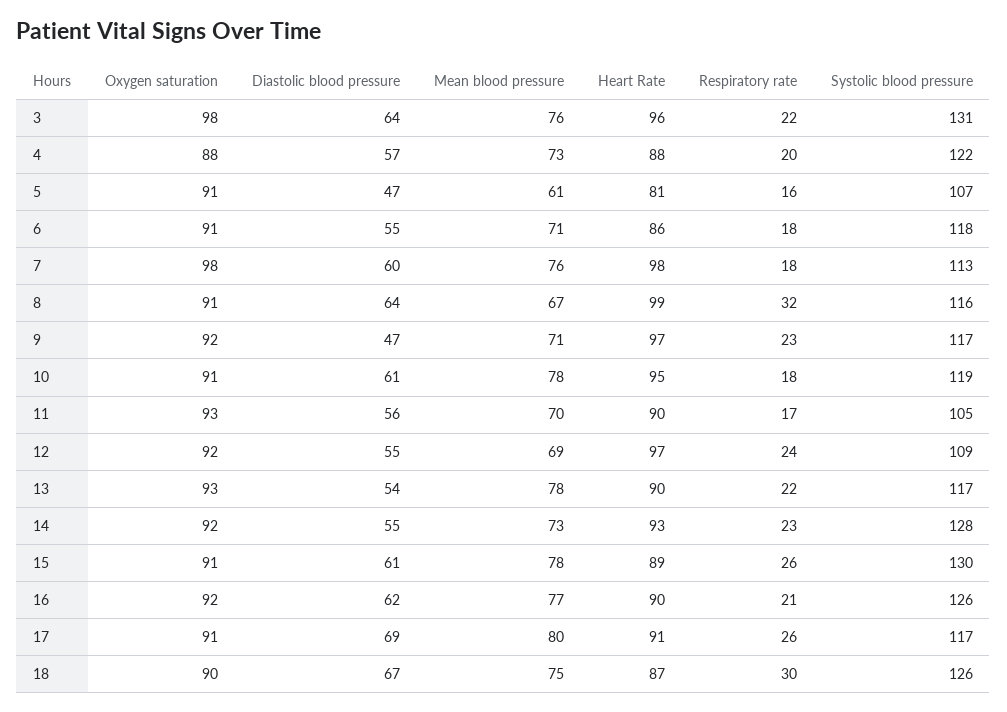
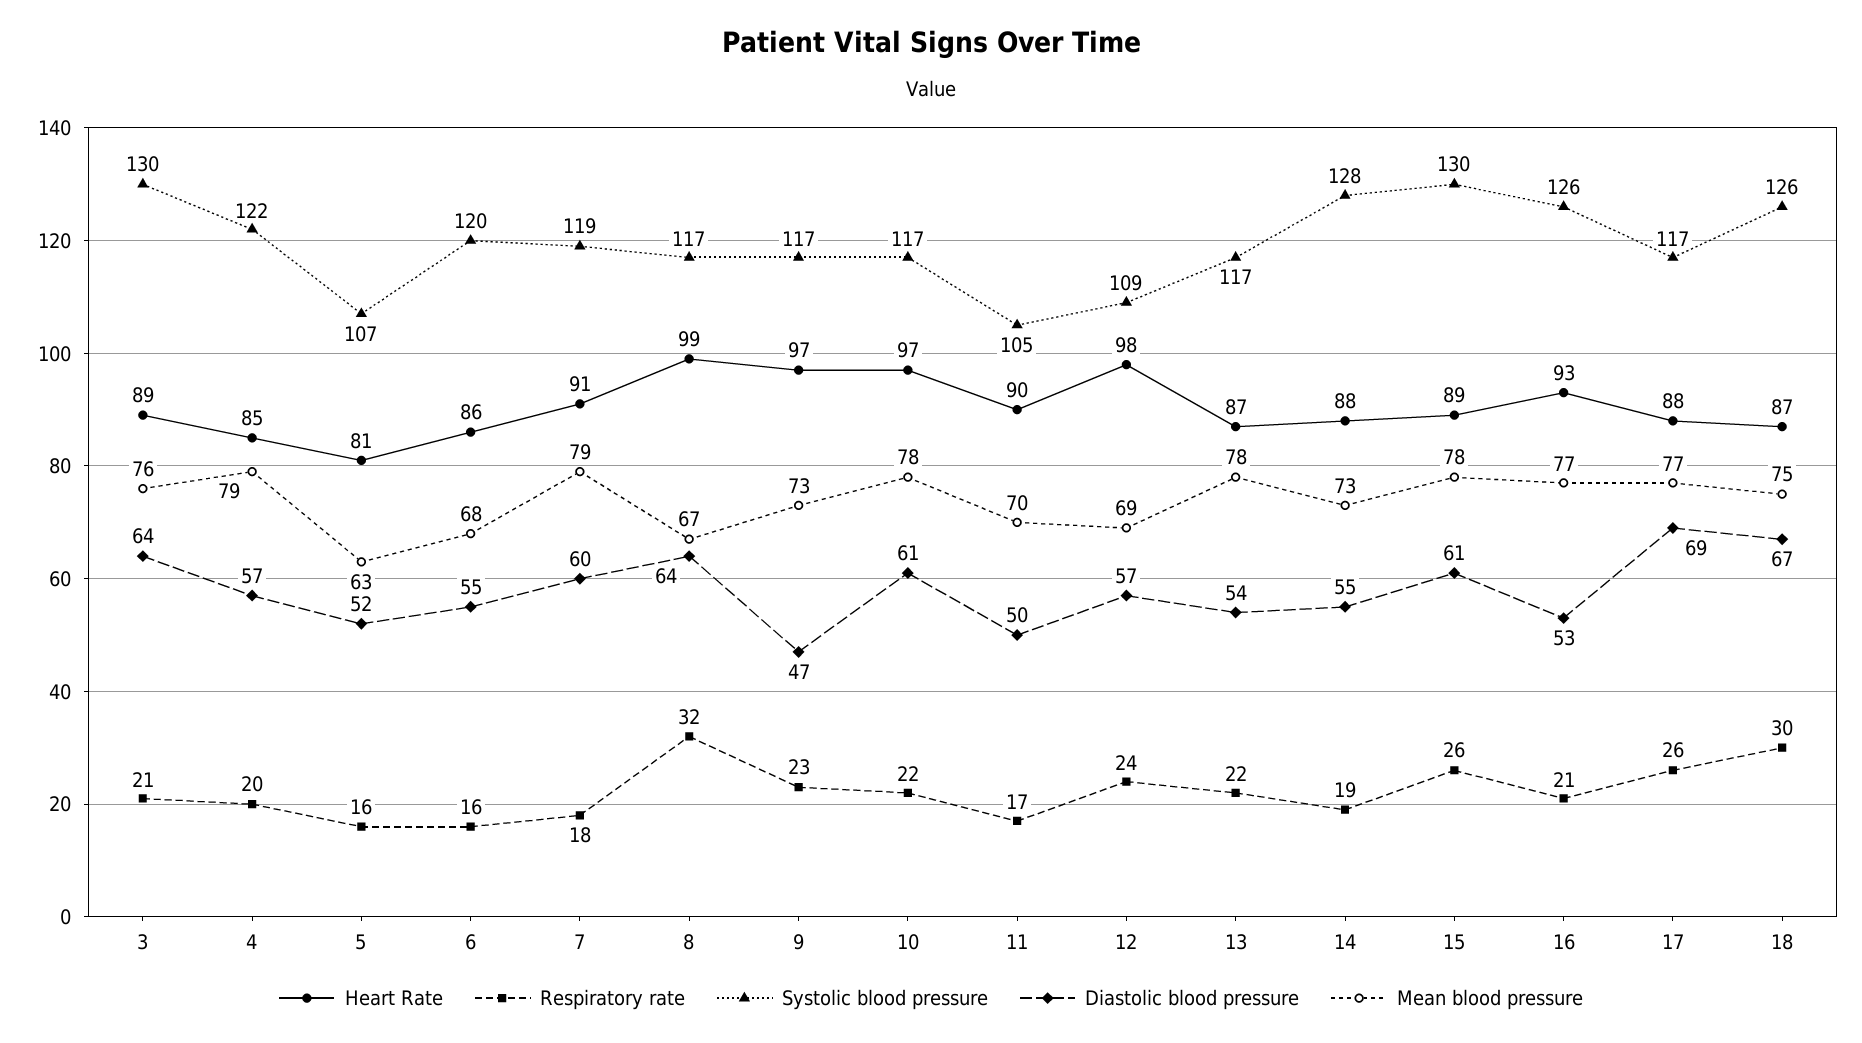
  {
-   "Oxygen saturation": {
-     "3": 98,
-     "4": 88,
-     "5": 91,
-     "6": 91,
-     "7": 98,
-     "8": 91,
-     "9": 92,
-     "10": 91,
-     "11": 93,
-     "12": 92,
-     "13": 93,
-     "14": 92,
-     "15": 91,
-     "16": 92,
-     "17": 91,
-     "18": 90
-   },
    "Diastolic blood pressure": {
      "3": 64,
      "4": 57,
-     "5": 47,
+     "5": 52,
      "6": 55,
      "7": 60,
      "8": 64,
      "9": 47,
      "10": 61,
-     "11": 56,
+     "11": 50,
-     "12": 55,
+     "12": 57,
      "13": 54,
      "14": 55,
      "15": 61,
-     "16": 62,
+     "16": 53,
      "17": 69,
      "18": 67
    },
    "Mean blood pressure": {
      "3": 76,
-     "4": 73,
+     "4": 79,
-     "5": 61,
+     "5": 63,
-     "6": 71,
+     "6": 68,
-     "7": 76,
+     "7": 79,
      "8": 67,
-     "9": 71,
+     "9": 73,
      "10": 78,
      "11": 70,
      "12": 69,
      "13": 78,
      "14": 73,
      "15": 78,
      "16": 77,
-     "17": 80,
+     "17": 77,
      "18": 75
    },
    "Heart Rate": {
-     "3": 96,
+     "3": 89,
-     "4": 88,
+     "4": 85,
      "5": 81,
      "6": 86,
-     "7": 98,
+     "7": 91,
      "8": 99,
      "9": 97,
-     "10": 95,
+     "10": 97,
      "11": 90,
-     "12": 97,
+     "12": 98,
-     "13": 90,
+     "13": 87,
-     "14": 93,
+     "14": 88,
      "15": 89,
-     "16": 90,
+     "16": 93,
-     "17": 91,
+     "17": 88,
      "18": 87
    },
    "Respiratory rate": {
-     "3": 22,
+     "3": 21,
      "4": 20,
      "5": 16,
-     "6": 18,
+     "6": 16,
      "7": 18,
      "8": 32,
      "9": 23,
-     "10": 18,
+     "10": 22,
      "11": 17,
      "12": 24,
      "13": 22,
-     "14": 23,
+     "14": 19,
      "15": 26,
      "16": 21,
      "17": 26,
      "18": 30
    },
    "Systolic blood pressure": {
-     "3": 131,
+     "3": 130,
      "4": 122,
      "5": 107,
-     "6": 118,
+     "6": 120,
-     "7": 113,
+     "7": 119,
-     "8": 116,
+     "8": 117,
      "9": 117,
-     "10": 119,
+     "10": 117,
      "11": 105,
      "12": 109,
      "13": 117,
      "14": 128,
      "15": 130,
      "16": 126,
      "17": 117,
      "18": 126
    }
  }

